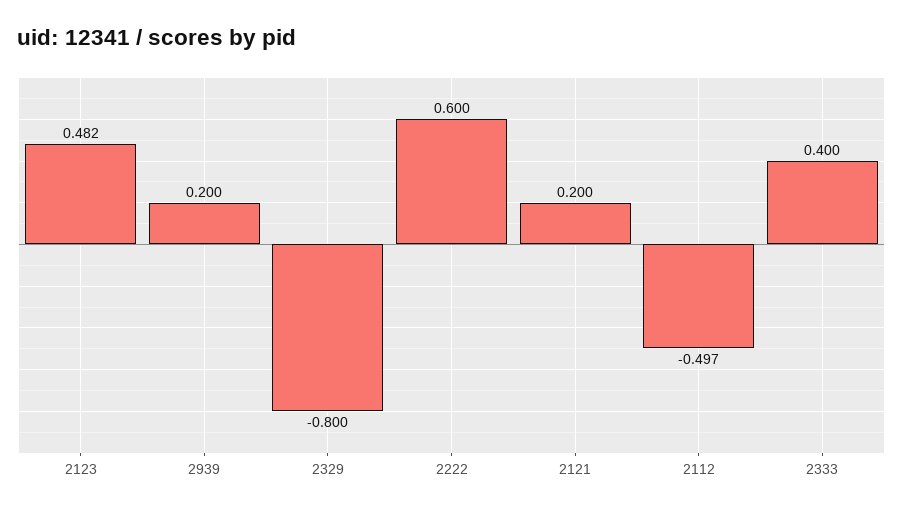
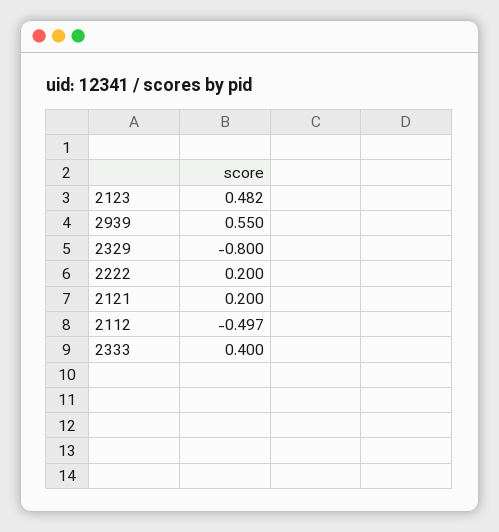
  {
    "2123": 0.482,
-   "2939": 0.2,
+   "2939": 0.55,
    "2329": -0.8,
-   "2222": 0.6,
+   "2222": 0.2,
    "2121": 0.2,
    "2112": -0.497,
    "2333": 0.4
  }

